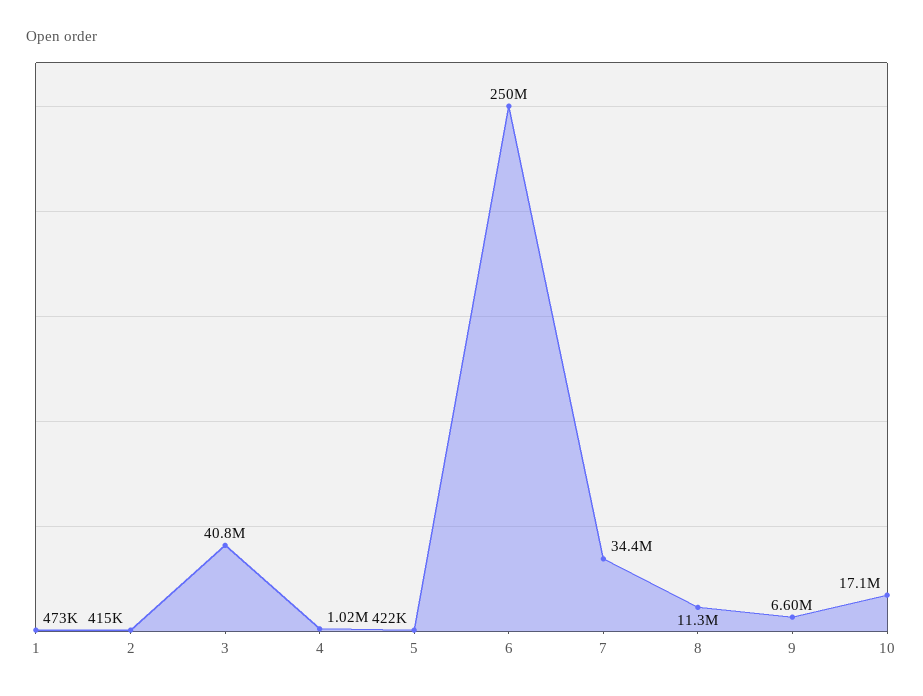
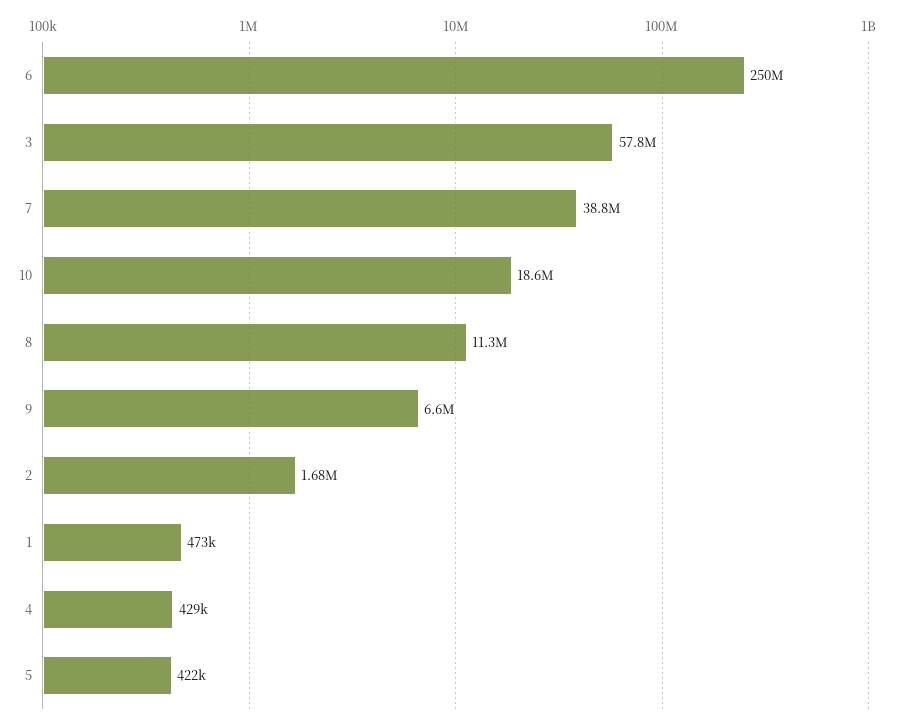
  {
    "1": 473000,
-   "2": 415000,
+   "2": 1680000,
-   "3": 40800000,
+   "3": 57800000,
-   "4": 1020000,
+   "4": 429000,
    "5": 422000,
    "6": 250000000,
-   "7": 34400000,
+   "7": 38800000,
    "8": 11300000,
    "9": 6600000,
-   "10": 17100000
+   "10": 18600000
  }

